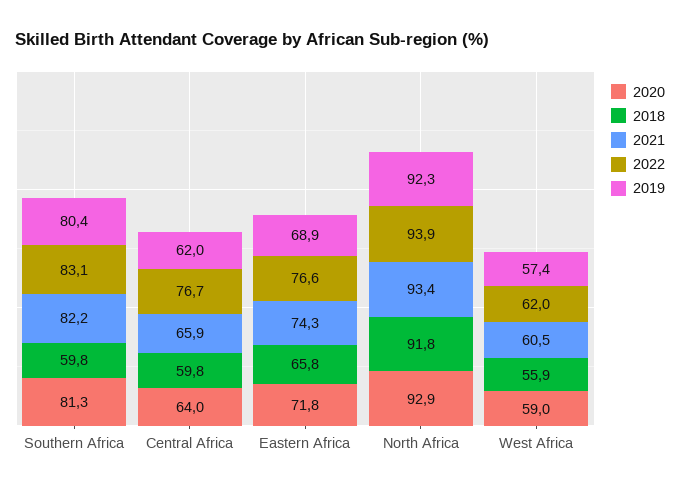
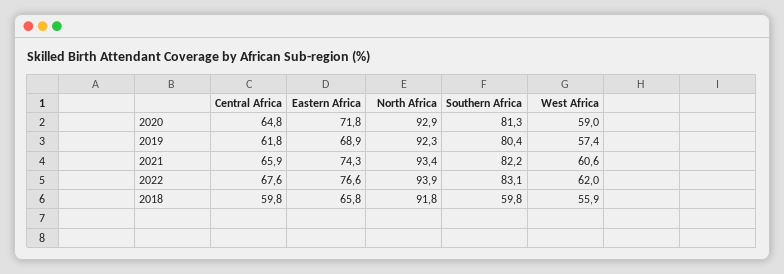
  {
    "2020": {
      "Southern Africa": 81.3,
-     "Central Africa": 64,
+     "Central Africa": 64.8,
      "Eastern Africa": 71.8,
      "North Africa": 92.9,
      "West Africa": 59
    },
    "2018": {
      "Southern Africa": 59.8,
      "Central Africa": 59.8,
      "Eastern Africa": 65.8,
      "North Africa": 91.8,
      "West Africa": 55.9
    },
    "2021": {
      "Southern Africa": 82.2,
      "Central Africa": 65.9,
      "Eastern Africa": 74.3,
      "North Africa": 93.4,
-     "West Africa": 60.5
+     "West Africa": 60.6
    },
    "2022": {
      "Southern Africa": 83.1,
-     "Central Africa": 76.7,
+     "Central Africa": 67.6,
      "Eastern Africa": 76.6,
      "North Africa": 93.9,
      "West Africa": 62
    },
    "2019": {
      "Southern Africa": 80.4,
-     "Central Africa": 62,
+     "Central Africa": 61.8,
      "Eastern Africa": 68.9,
      "North Africa": 92.3,
      "West Africa": 57.4
    }
  }

